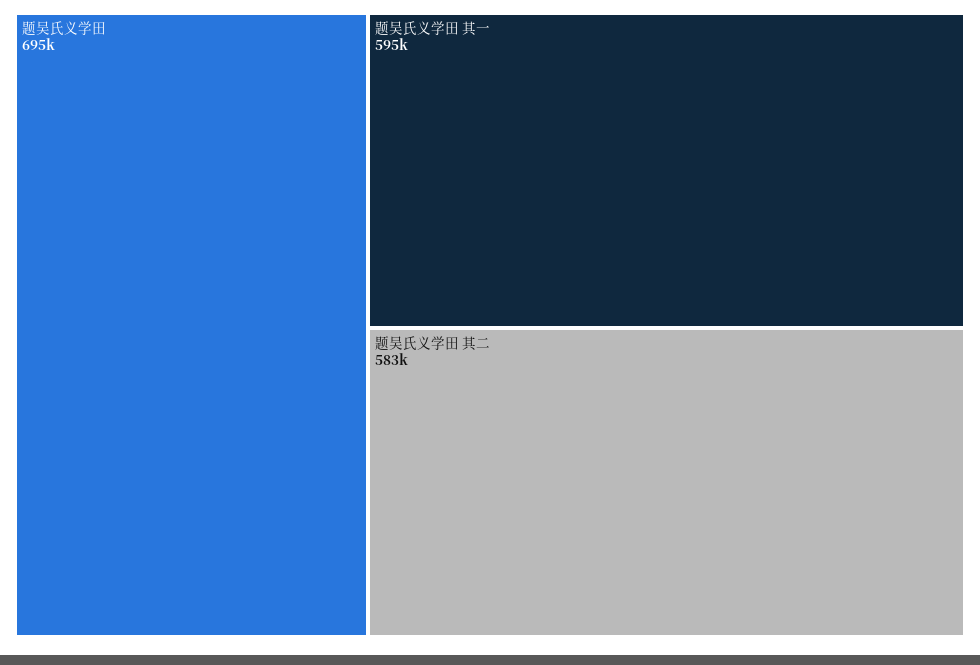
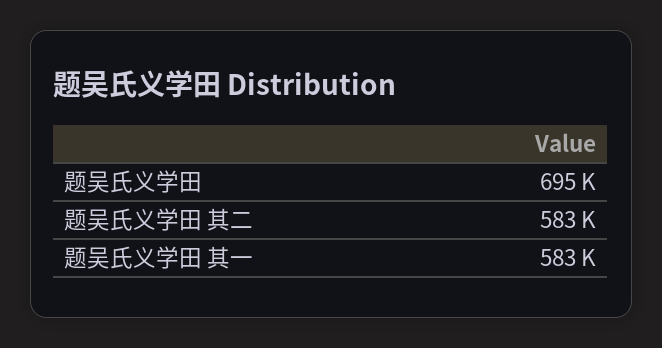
  {
    "题吴氏义学田": 695000,
-   "题吴氏义学田 其一": 595000,
+   "题吴氏义学田 其一": 583000,
    "题吴氏义学田 其二": 583000
  }

